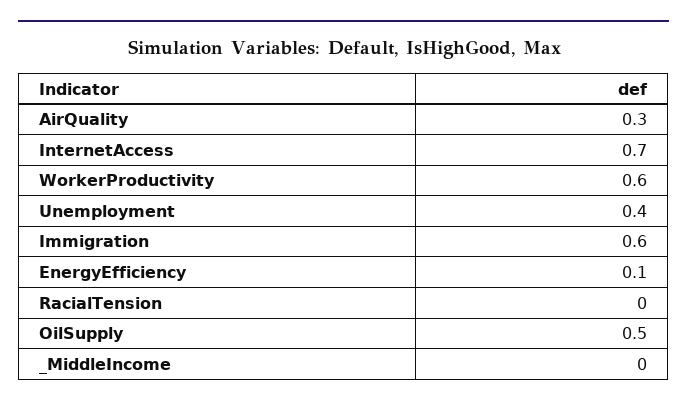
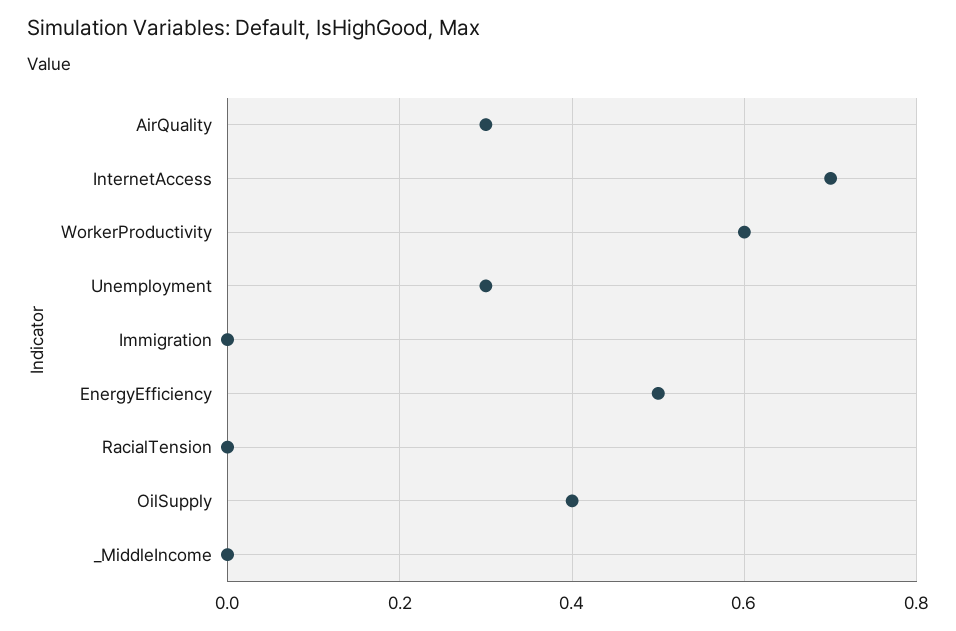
  {
    "AirQuality": 0.3,
    "InternetAccess": 0.7,
    "WorkerProductivity": 0.6,
-   "Unemployment": 0.4,
+   "Unemployment": 0.3,
-   "Immigration": 0.6,
+   "Immigration": 0,
-   "EnergyEfficiency": 0.1,
+   "EnergyEfficiency": 0.5,
    "RacialTension": 0,
-   "OilSupply": 0.5,
+   "OilSupply": 0.4,
    "_MiddleIncome": 0
  }

